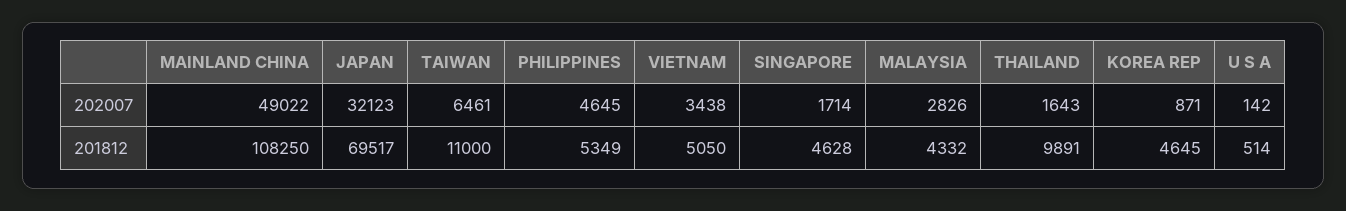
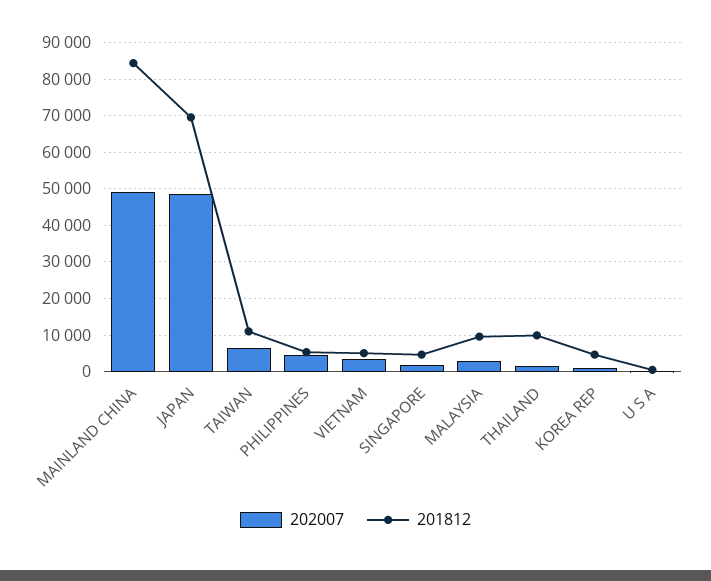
  {
    "202007": {
      "MAINLAND CHINA": 49022,
-     "JAPAN": 32123,
+     "JAPAN": 48000,
      "TAIWAN": 6461,
      "PHILIPPINES": 4645,
      "VIETNAM": 3438,
      "SINGAPORE": 1714,
      "MALAYSIA": 2826,
      "THAILAND": 1643,
      "KOREA REP": 871,
      "U S A": 142
    },
    "201812": {
-     "MAINLAND CHINA": 108250,
+     "MAINLAND CHINA": 84000,
      "JAPAN": 69517,
      "TAIWAN": 11000,
      "PHILIPPINES": 5349,
      "VIETNAM": 5050,
      "SINGAPORE": 4628,
-     "MALAYSIA": 4332,
+     "MALAYSIA": 10000,
      "THAILAND": 9891,
      "KOREA REP": 4645,
      "U S A": 514
    }
  }

